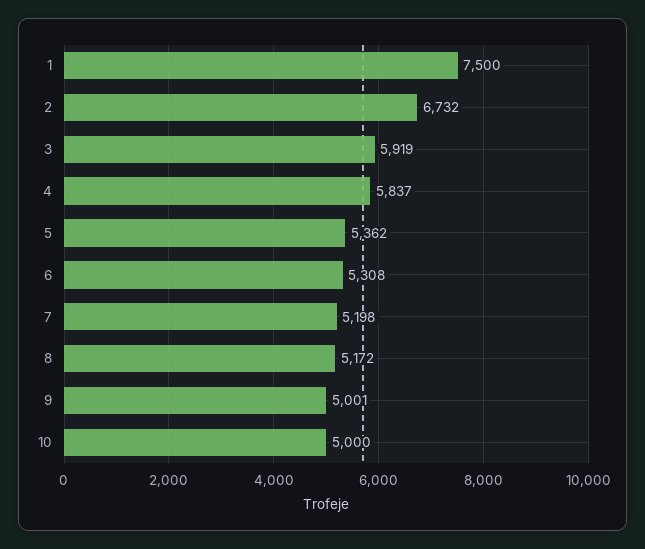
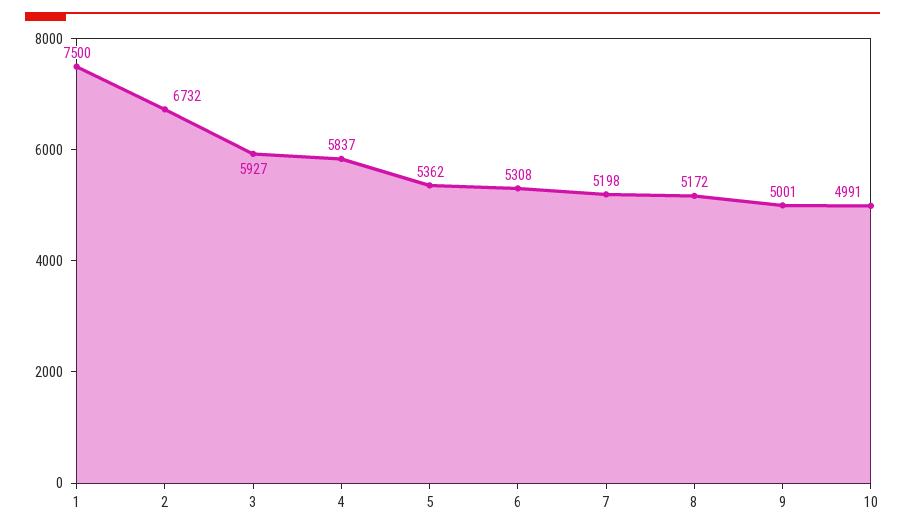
  {
    "1": 7500,
    "2": 6732,
-   "3": 5919,
+   "3": 5927,
    "4": 5837,
    "5": 5362,
    "6": 5308,
    "7": 5198,
    "8": 5172,
    "9": 5001,
-   "10": 5000
+   "10": 4991
  }

